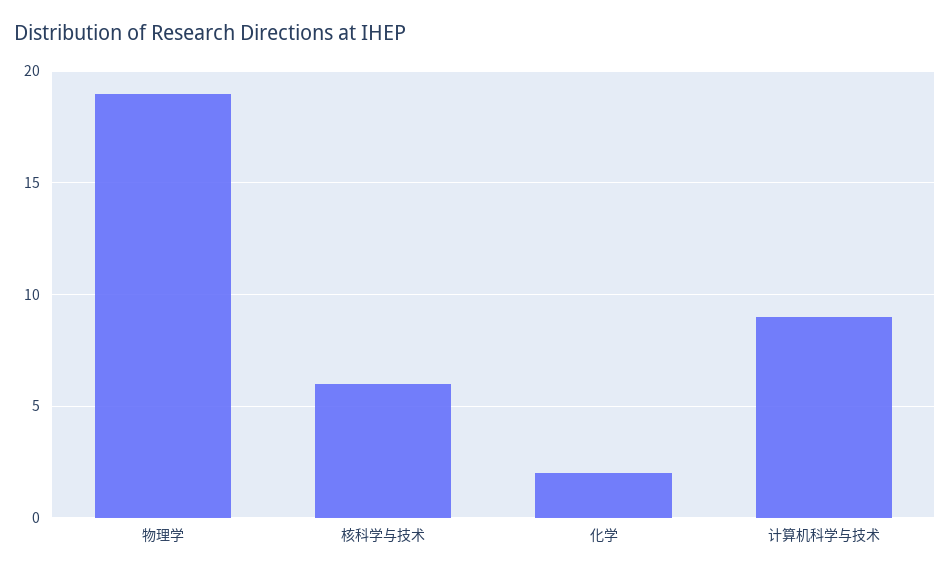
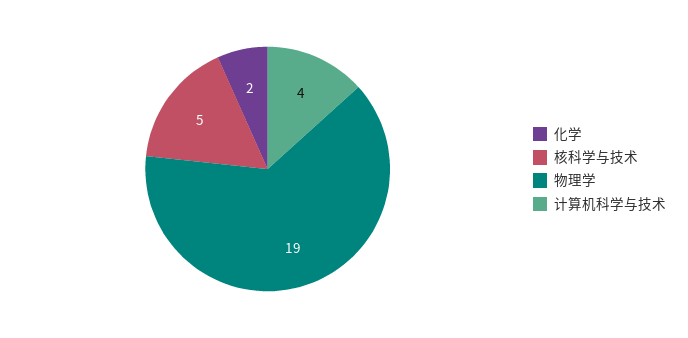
  {
    "物理学": 19,
-   "核科学与技术": 6,
+   "核科学与技术": 5,
    "化学": 2,
-   "计算机科学与技术": 9
+   "计算机科学与技术": 4
  }

